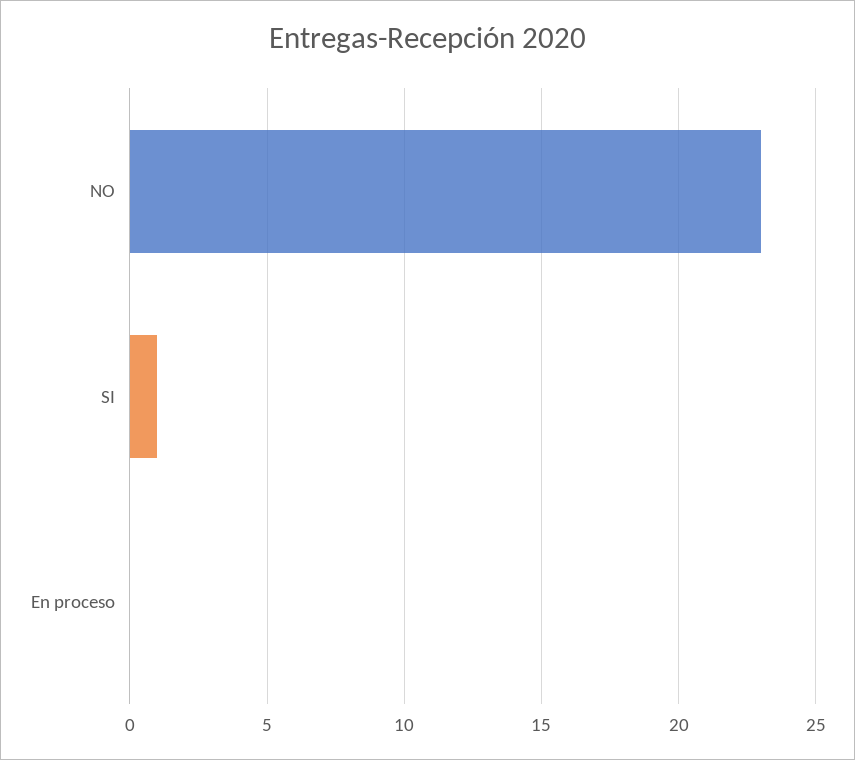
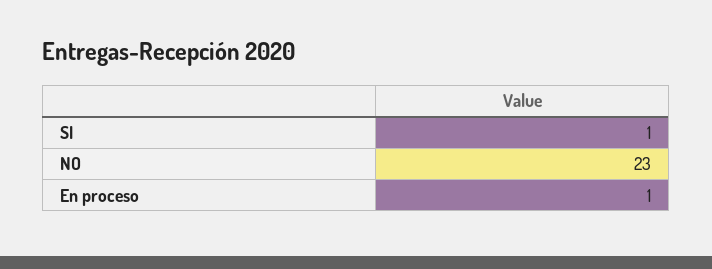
  {
    "NO": 23,
    "SI": 1,
-   "En proceso": 0
+   "En proceso": 1
  }

